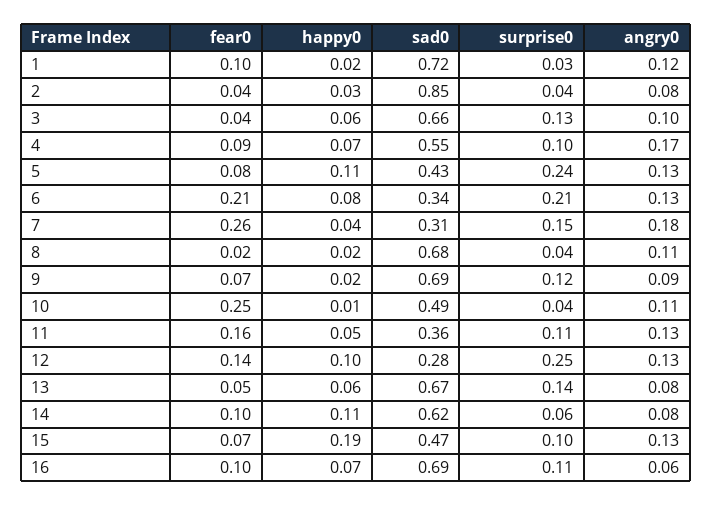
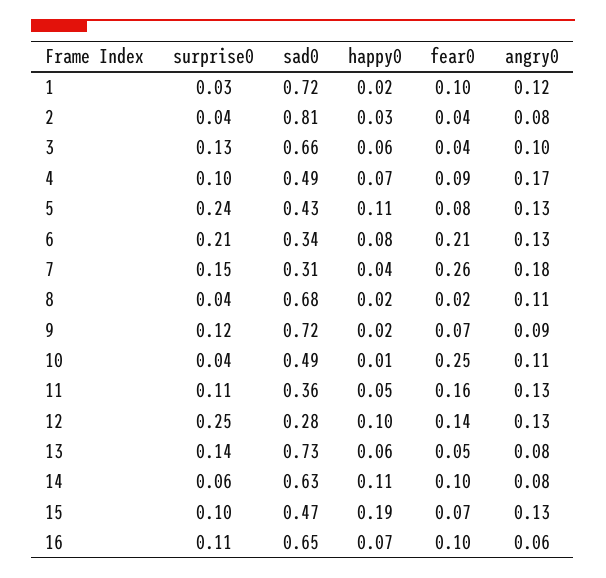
  {
    "fear0": {
      "1": 0.1,
      "2": 0.04,
      "3": 0.04,
      "4": 0.09,
      "5": 0.08,
      "6": 0.21,
      "7": 0.26,
      "8": 0.02,
      "9": 0.07,
      "10": 0.25,
      "11": 0.16,
      "12": 0.14,
      "13": 0.05,
      "14": 0.1,
      "15": 0.07,
      "16": 0.1
    },
    "happy0": {
      "1": 0.02,
      "2": 0.03,
      "3": 0.06,
      "4": 0.07,
      "5": 0.11,
      "6": 0.08,
      "7": 0.04,
      "8": 0.02,
      "9": 0.02,
      "10": 0.01,
      "11": 0.05,
      "12": 0.1,
      "13": 0.06,
      "14": 0.11,
      "15": 0.19,
      "16": 0.07
    },
    "sad0": {
      "1": 0.72,
-     "2": 0.85,
+     "2": 0.81,
      "3": 0.66,
-     "4": 0.55,
+     "4": 0.49,
      "5": 0.43,
      "6": 0.34,
      "7": 0.31,
      "8": 0.68,
-     "9": 0.69,
+     "9": 0.72,
      "10": 0.49,
      "11": 0.36,
      "12": 0.28,
-     "13": 0.67,
+     "13": 0.73,
-     "14": 0.62,
+     "14": 0.63,
      "15": 0.47,
-     "16": 0.69
+     "16": 0.65
    },
    "surprise0": {
      "1": 0.03,
      "2": 0.04,
      "3": 0.13,
      "4": 0.1,
      "5": 0.24,
      "6": 0.21,
      "7": 0.15,
      "8": 0.04,
      "9": 0.12,
      "10": 0.04,
      "11": 0.11,
      "12": 0.25,
      "13": 0.14,
      "14": 0.06,
      "15": 0.1,
      "16": 0.11
    },
    "angry0": {
      "1": 0.12,
      "2": 0.08,
      "3": 0.1,
      "4": 0.17,
      "5": 0.13,
      "6": 0.13,
      "7": 0.18,
      "8": 0.11,
      "9": 0.09,
      "10": 0.11,
      "11": 0.13,
      "12": 0.13,
      "13": 0.08,
      "14": 0.08,
      "15": 0.13,
      "16": 0.06
    }
  }

